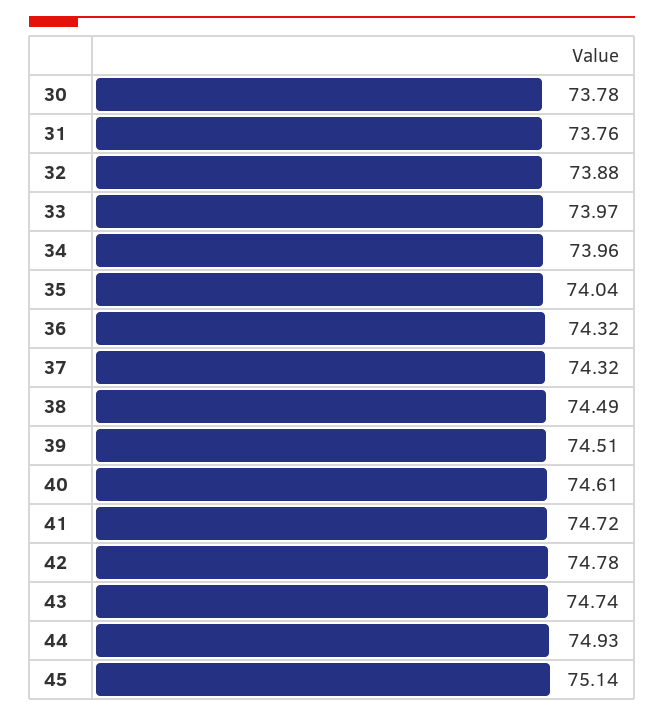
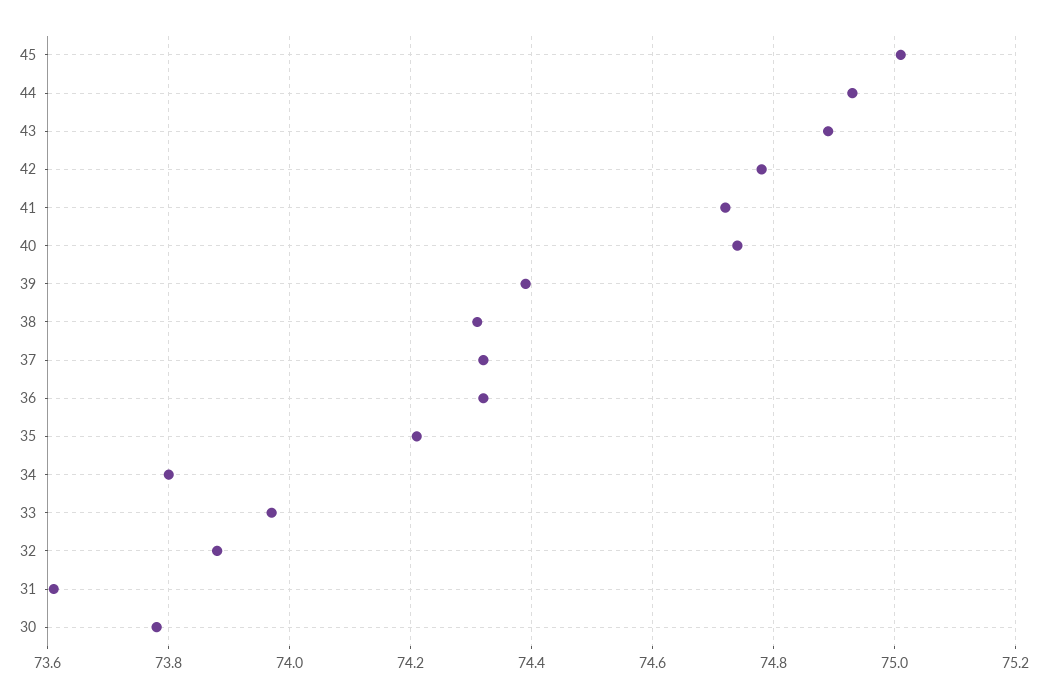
  {
    "30": 73.78,
-   "31": 73.76,
+   "31": 73.6,
    "32": 73.88,
    "33": 73.97,
-   "34": 73.96,
+   "34": 73.8,
-   "35": 74.04,
+   "35": 74.2,
    "36": 74.32,
    "37": 74.32,
-   "38": 74.49,
+   "38": 74.3,
-   "39": 74.51,
+   "39": 74.4,
-   "40": 74.61,
+   "40": 74.75,
    "41": 74.72,
    "42": 74.78,
-   "43": 74.74,
+   "43": 74.9,
    "44": 74.93,
-   "45": 75.14
+   "45": 75
  }

